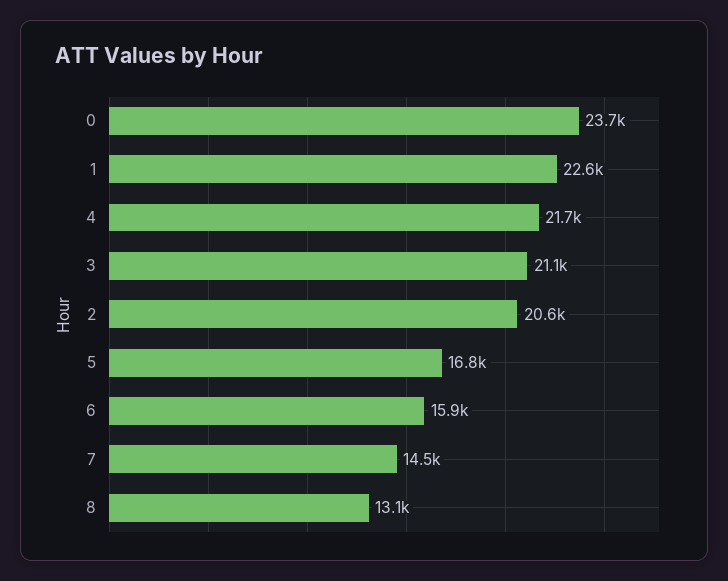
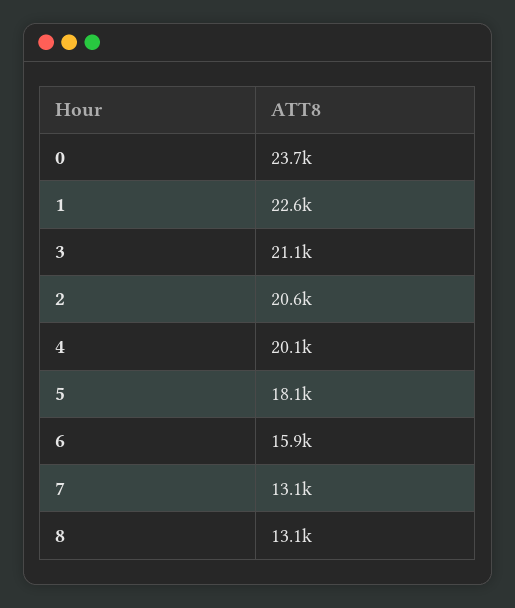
  {
    "0": 23700,
    "1": 22600,
-   "4": 21700,
+   "4": 20100,
    "3": 21100,
    "2": 20600,
-   "5": 16800,
+   "5": 18100,
    "6": 15900,
-   "7": 14500,
+   "7": 13100,
    "8": 13100
  }

